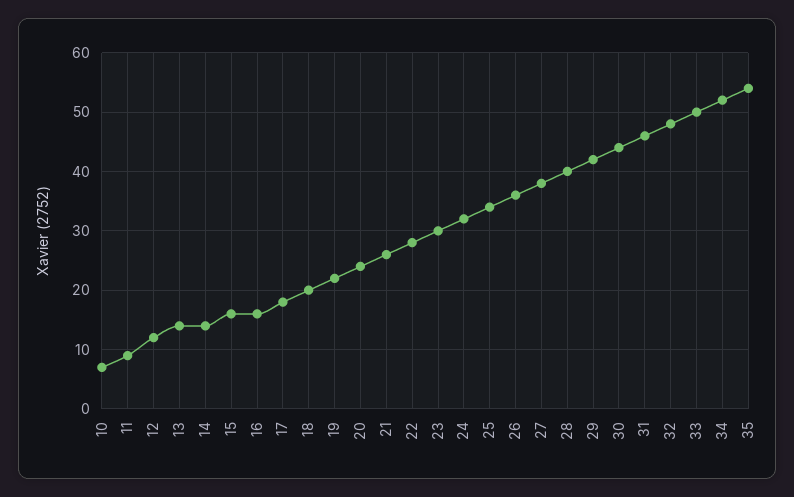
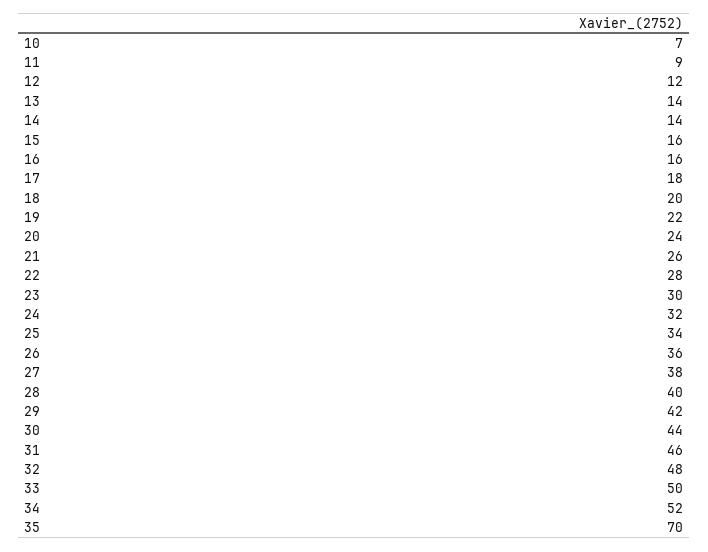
  {
    "10": 7,
    "11": 9,
    "12": 12,
    "13": 14,
    "14": 14,
    "15": 16,
    "16": 16,
    "17": 18,
    "18": 20,
    "19": 22,
    "20": 24,
    "21": 26,
    "22": 28,
    "23": 30,
    "24": 32,
    "25": 34,
    "26": 36,
    "27": 38,
    "28": 40,
    "29": 42,
    "30": 44,
    "31": 46,
    "32": 48,
    "33": 50,
    "34": 52,
-   "35": 55
+   "35": 70
  }

